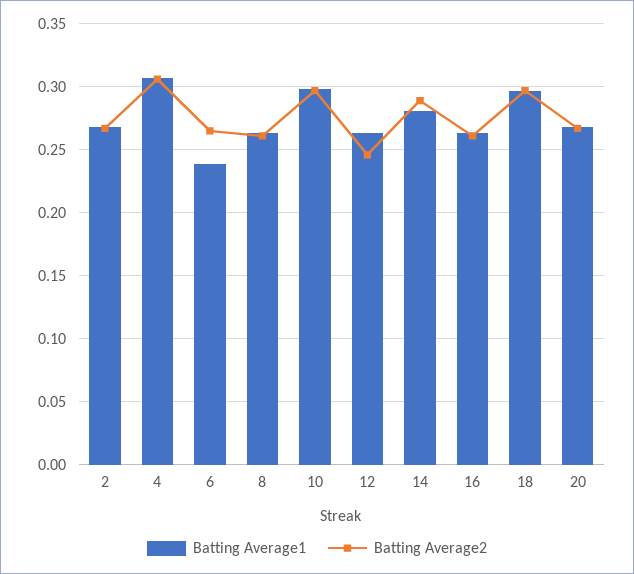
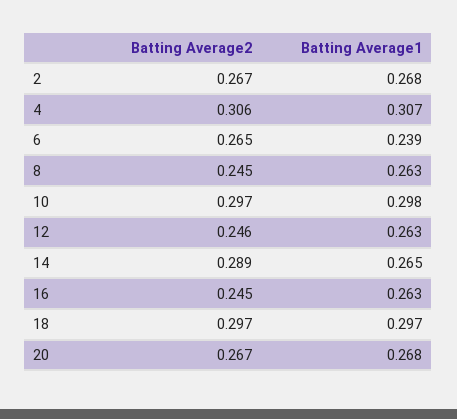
  {
    "Batting Average1": {
      "2": 0.268,
      "4": 0.307,
      "6": 0.239,
      "8": 0.263,
      "10": 0.298,
      "12": 0.263,
-     "14": 0.28,
+     "14": 0.265,
      "16": 0.263,
      "18": 0.297,
      "20": 0.268
    },
    "Batting Average2": {
      "2": 0.267,
      "4": 0.306,
      "6": 0.265,
-     "8": 0.26,
+     "8": 0.245,
      "10": 0.297,
      "12": 0.246,
      "14": 0.289,
-     "16": 0.26,
+     "16": 0.245,
      "18": 0.297,
      "20": 0.267
    }
  }

